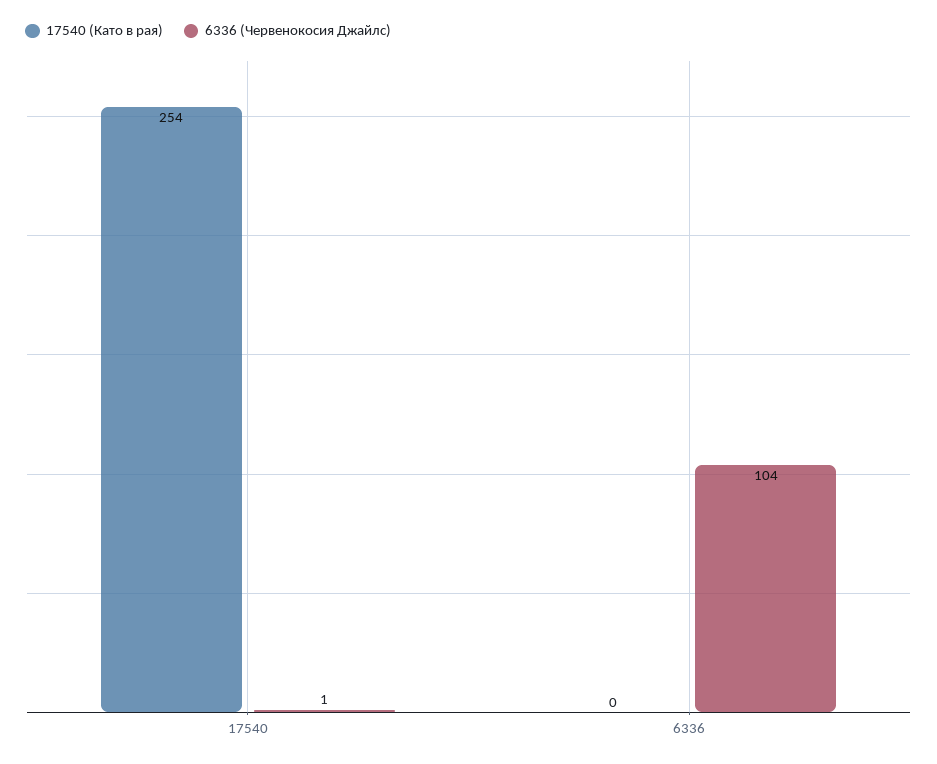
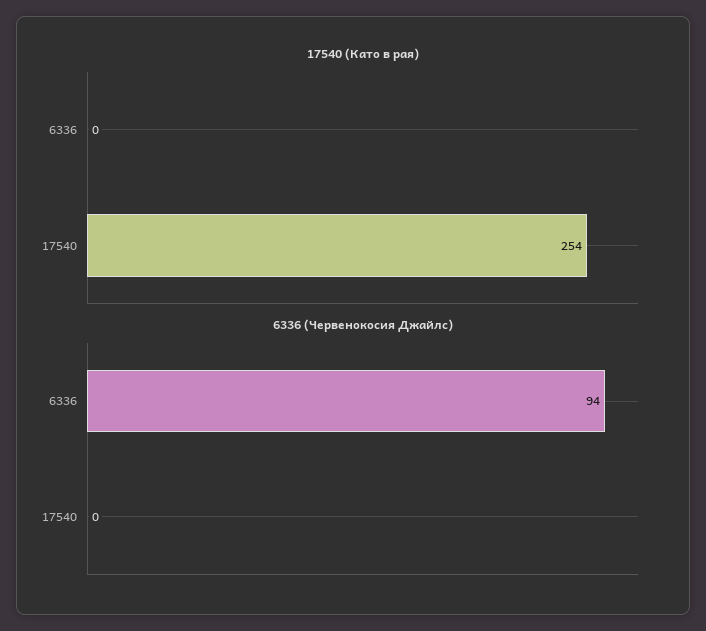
  {
    "17540 (Като в рая)": {
      "17540": 254,
      "6336": 0
    },
    "6336 (Червенокосия Джайлс)": {
-     "17540": 1,
+     "17540": 0,
-     "6336": 104
+     "6336": 94
    }
  }

